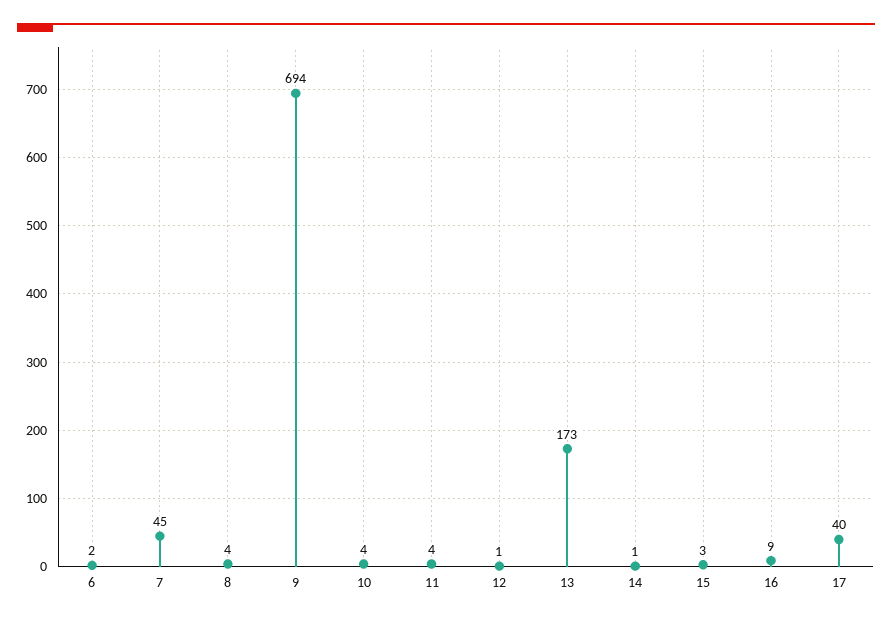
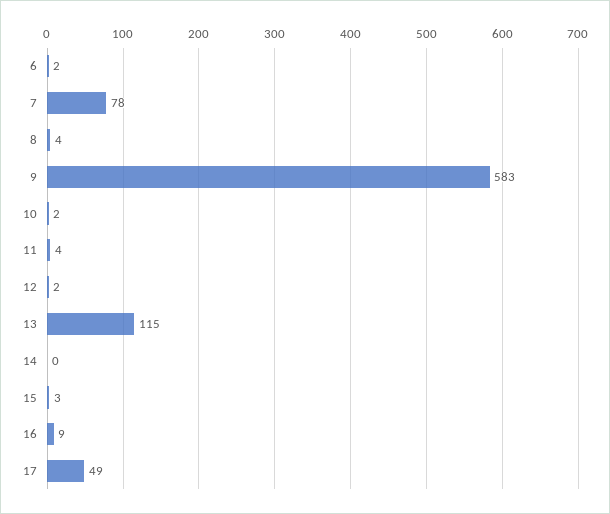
  {
    "6": 2,
-   "7": 45,
+   "7": 78,
    "8": 4,
-   "9": 694,
+   "9": 583,
-   "10": 4,
+   "10": 2,
    "11": 4,
-   "12": 1,
+   "12": 2,
-   "13": 173,
+   "13": 115,
-   "14": 1,
+   "14": 0,
    "15": 3,
    "16": 9,
-   "17": 40
+   "17": 49
  }

